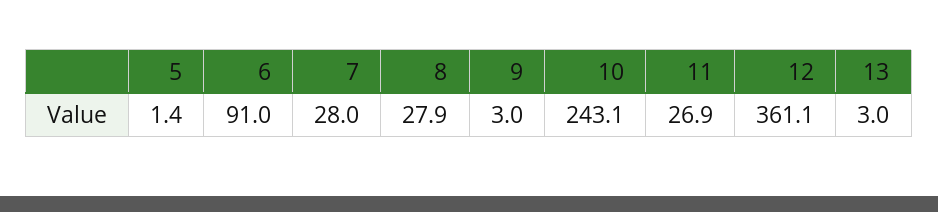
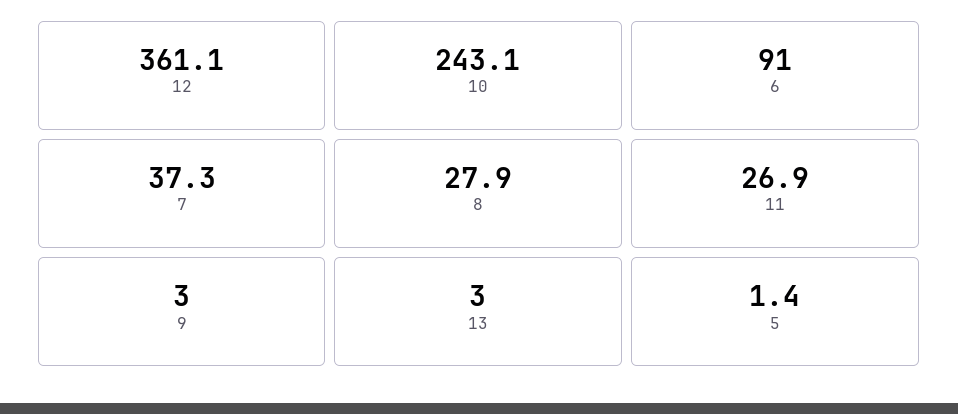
  {
    "5": 1.4,
    "6": 91,
-   "7": 28,
+   "7": 37.3,
    "8": 27.9,
    "9": 3,
    "10": 243.1,
    "11": 26.9,
    "12": 361.1,
    "13": 3
  }

